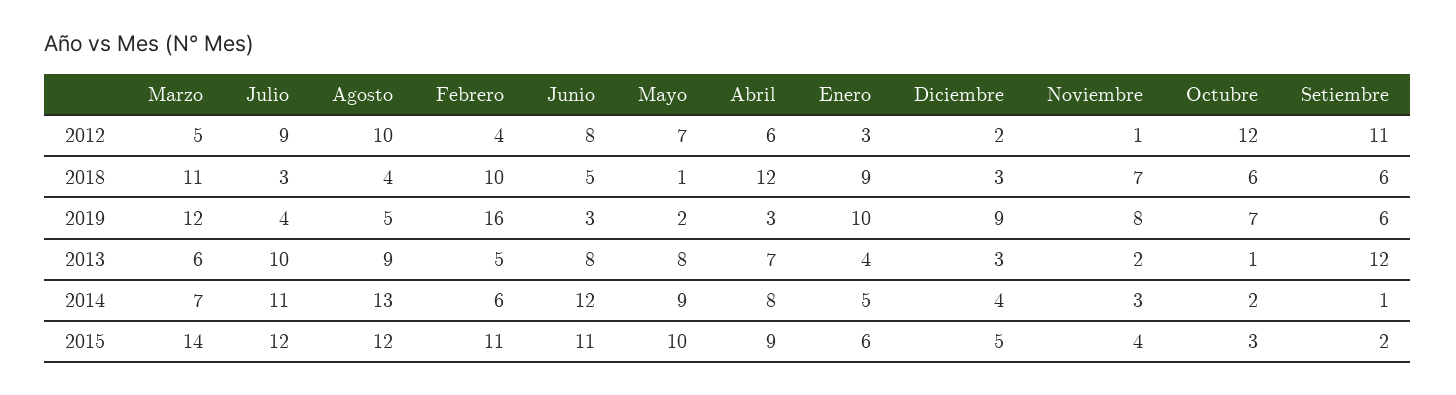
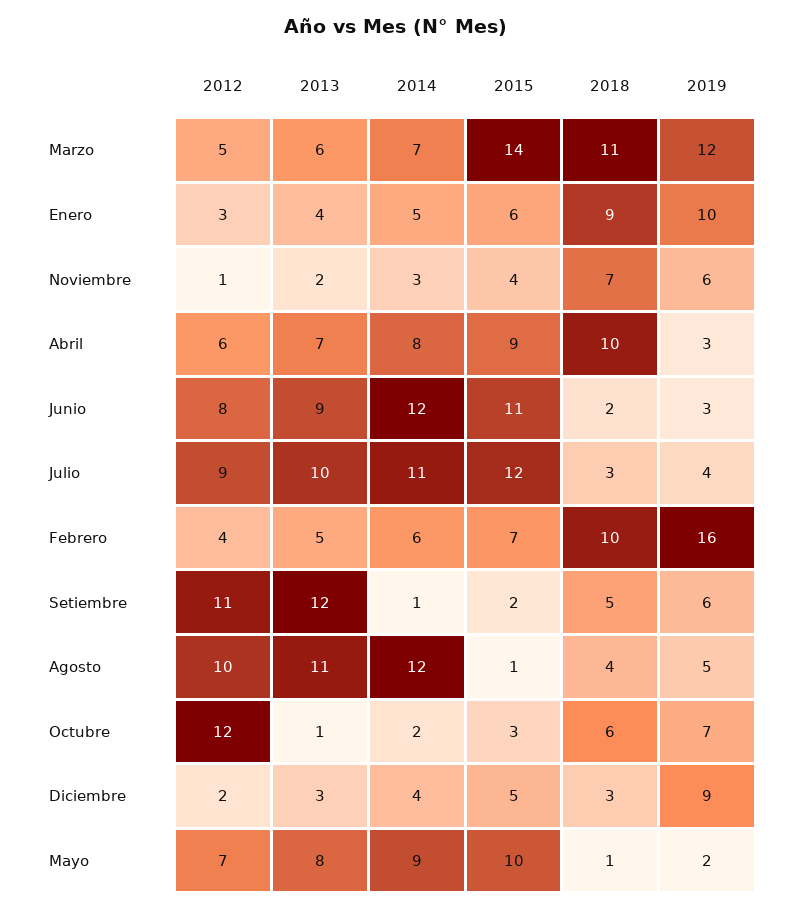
  {
    "Marzo": {
      "2012": 5,
      "2018": 11,
      "2019": 12,
      "2013": 6,
      "2014": 7,
      "2015": 14
    },
    "Julio": {
      "2012": 9,
      "2018": 3,
      "2019": 4,
      "2013": 10,
      "2014": 11,
      "2015": 12
    },
    "Agosto": {
      "2012": 10,
      "2018": 4,
      "2019": 5,
-     "2013": 9,
+     "2013": 11,
-     "2014": 13,
+     "2014": 12,
-     "2015": 12
+     "2015": 1
    },
    "Febrero": {
      "2012": 4,
      "2018": 10,
      "2019": 16,
      "2013": 5,
      "2014": 6,
-     "2015": 11
+     "2015": 7
    },
    "Junio": {
      "2012": 8,
-     "2018": 5,
+     "2018": 2,
      "2019": 3,
-     "2013": 8,
+     "2013": 9,
      "2014": 12,
      "2015": 11
    },
    "Mayo": {
      "2012": 7,
      "2018": 1,
      "2019": 2,
      "2013": 8,
      "2014": 9,
      "2015": 10
    },
    "Abril": {
      "2012": 6,
-     "2018": 12,
+     "2018": 10,
      "2019": 3,
      "2013": 7,
      "2014": 8,
      "2015": 9
    },
    "Enero": {
      "2012": 3,
      "2018": 9,
      "2019": 10,
      "2013": 4,
      "2014": 5,
      "2015": 6
    },
    "Diciembre": {
      "2012": 2,
      "2018": 3,
      "2019": 9,
      "2013": 3,
      "2014": 4,
      "2015": 5
    },
    "Noviembre": {
      "2012": 1,
      "2018": 7,
-     "2019": 8,
+     "2019": 6,
      "2013": 2,
      "2014": 3,
      "2015": 4
    },
    "Octubre": {
      "2012": 12,
      "2018": 6,
      "2019": 7,
      "2013": 1,
      "2014": 2,
      "2015": 3
    },
    "Setiembre": {
      "2012": 11,
-     "2018": 6,
+     "2018": 5,
      "2019": 6,
      "2013": 12,
      "2014": 1,
      "2015": 2
    }
  }

